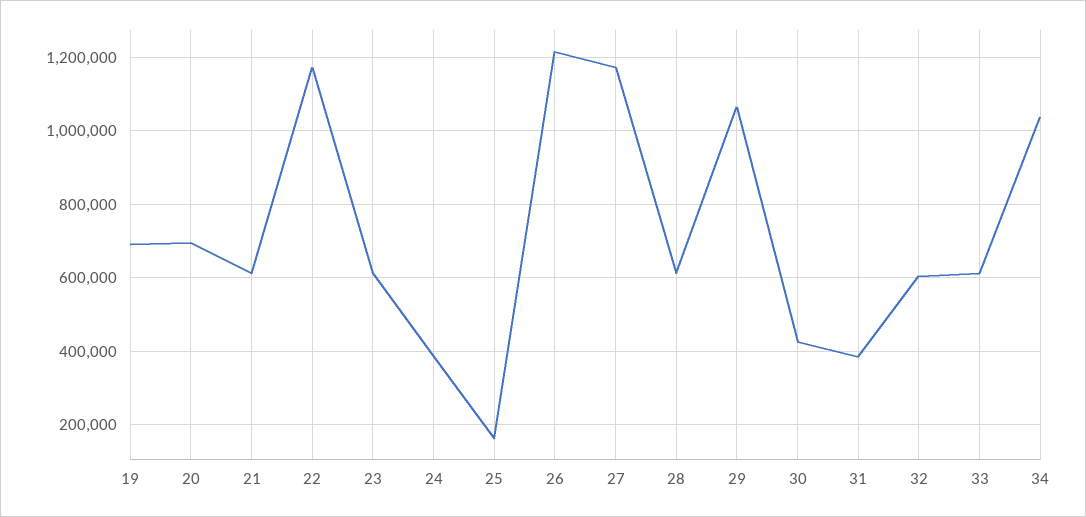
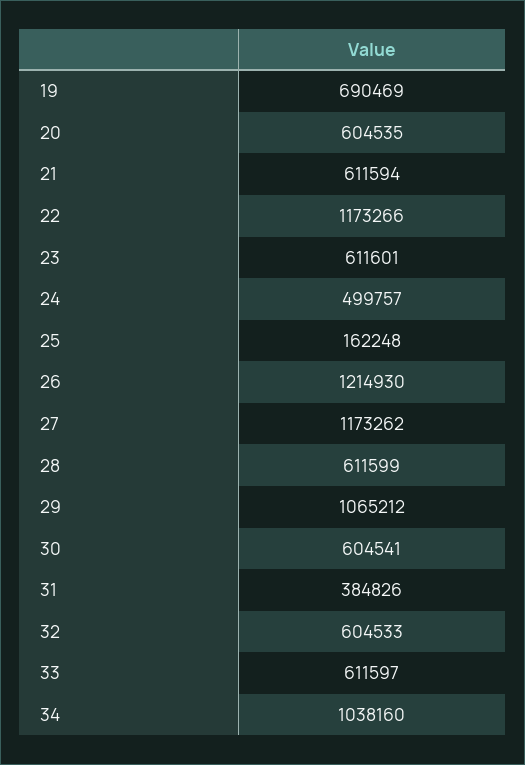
  {
    "19": 690469,
-   "20": 700000,
+   "20": 604535,
    "21": 611594,
    "22": 1173266,
    "23": 611601,
-   "24": 380000,
+   "24": 499757,
    "25": 162248,
    "26": 1214930,
    "27": 1173262,
    "28": 611599,
    "29": 1065212,
-   "30": 420000,
+   "30": 604541,
    "31": 384826,
    "32": 604533,
    "33": 611597,
    "34": 1038160
  }

